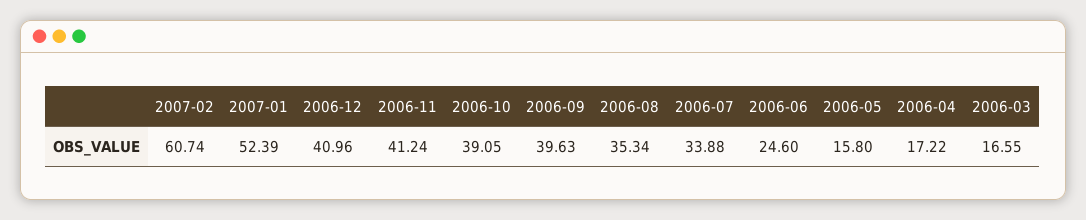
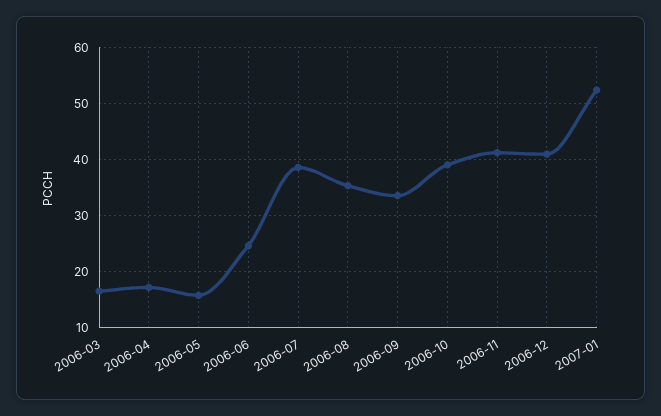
  {
-   "2007-02": 60.74,
    "2007-01": 52.39,
    "2006-12": 40.96,
    "2006-11": 41.24,
    "2006-10": 39.05,
-   "2006-09": 39.63,
+   "2006-09": 34,
    "2006-08": 35.34,
-   "2006-07": 33.88,
+   "2006-07": 38,
    "2006-06": 24.6,
    "2006-05": 15.8,
    "2006-04": 17.22,
    "2006-03": 16.55
  }

